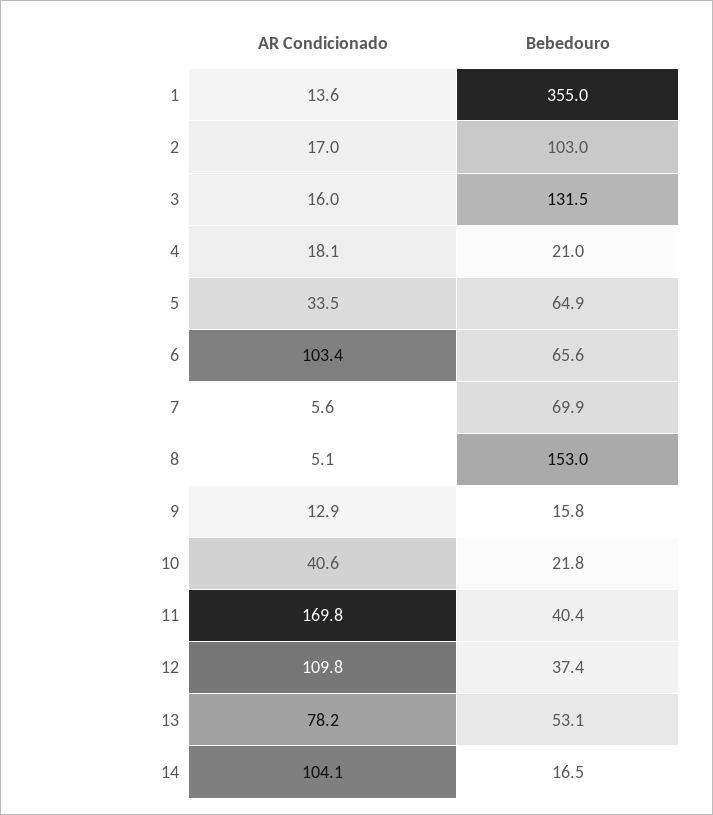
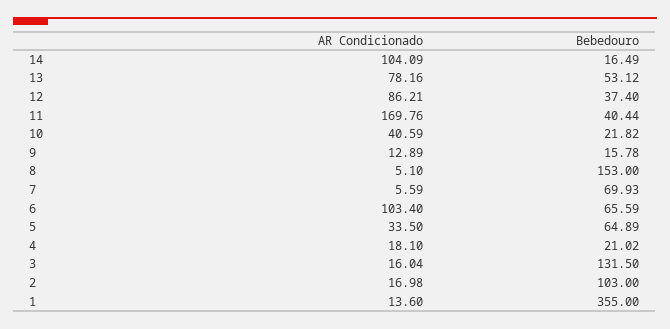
  {
    "AR Condicionado": {
      "1": 13.6,
      "2": 16.98,
      "3": 16.04,
      "4": 18.1,
      "5": 33.5,
      "6": 103.4,
      "7": 5.59,
      "8": 5.1,
      "9": 12.89,
      "10": 40.59,
      "11": 169.76,
-     "12": 109.8,
+     "12": 86.21,
      "13": 78.16,
      "14": 104.09
    },
    "Bebedouro": {
      "1": 355,
      "2": 103,
      "3": 131.5,
      "4": 21.02,
      "5": 64.89,
      "6": 65.59,
      "7": 69.93,
      "8": 153,
      "9": 15.78,
      "10": 21.82,
      "11": 40.44,
      "12": 37.4,
      "13": 53.12,
      "14": 16.49
    }
  }

